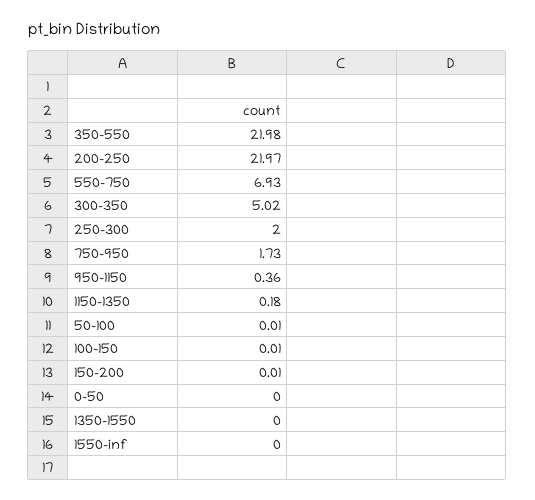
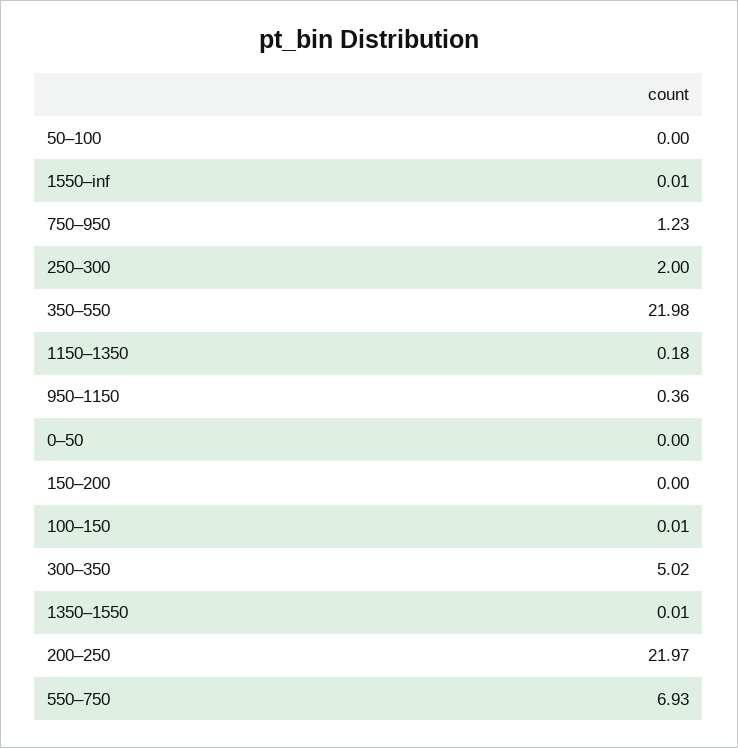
  {
    "350–550": 21.98,
    "200–250": 21.97,
    "550–750": 6.93,
    "300–350": 5.02,
    "250–300": 2,
-   "750–950": 1.73,
+   "750–950": 1.23,
    "950–1150": 0.36,
    "1150–1350": 0.18,
-   "50–100": 0.01,
+   "50–100": 0,
    "100–150": 0.01,
-   "150–200": 0.01,
+   "150–200": 0,
    "0–50": 0,
-   "1350–1550": 0,
+   "1350–1550": 0.01,
-   "1550–inf": 0
+   "1550–inf": 0.01
  }

